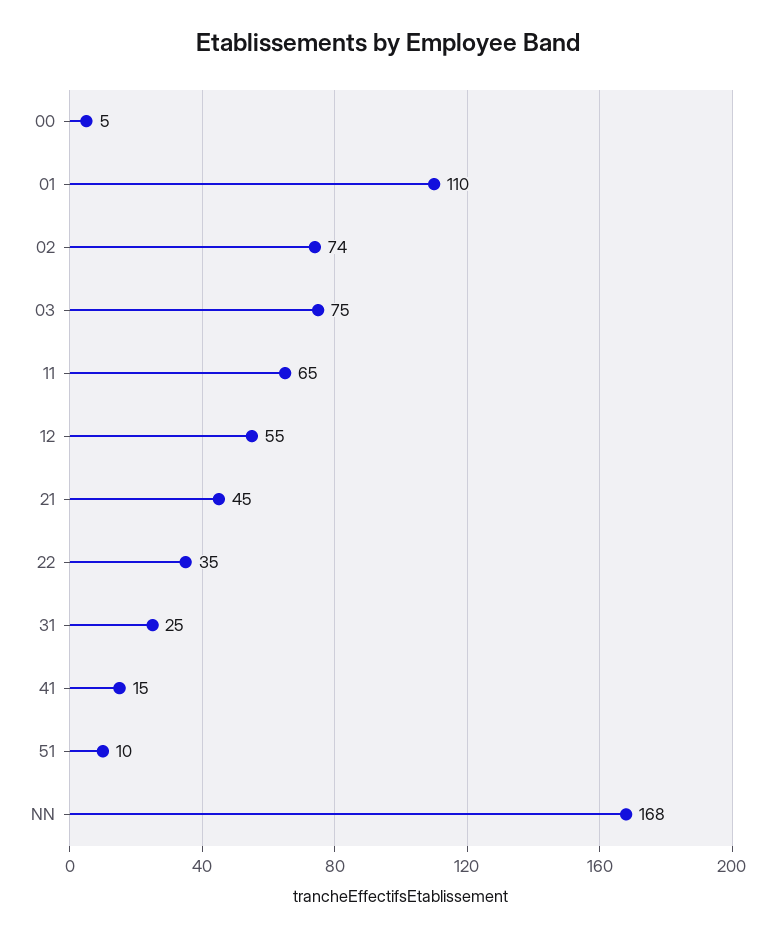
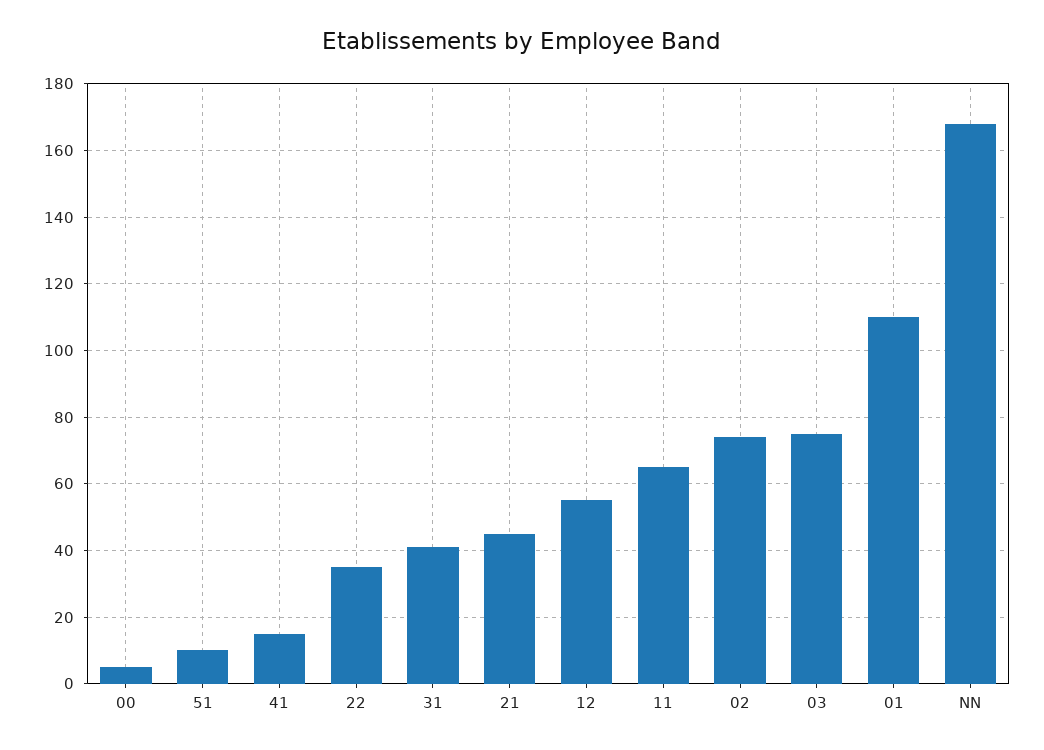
  {
    "00": 5,
    "01": 110,
    "02": 74,
    "03": 75,
    "11": 65,
    "12": 55,
    "21": 45,
    "22": 35,
-   "31": 25,
+   "31": 40,
    "41": 15,
    "51": 10,
    "NN": 168
  }

